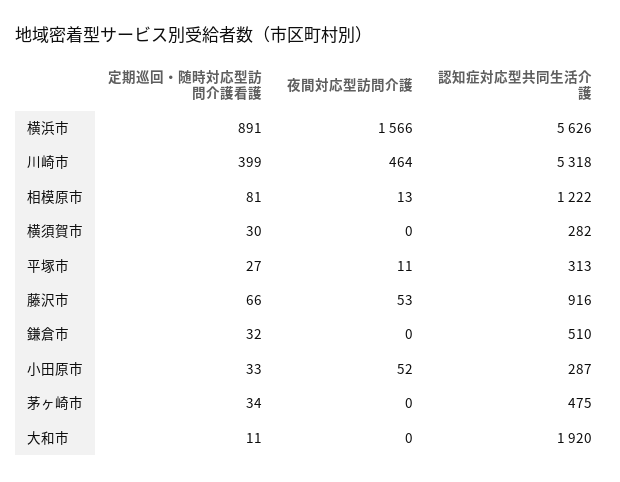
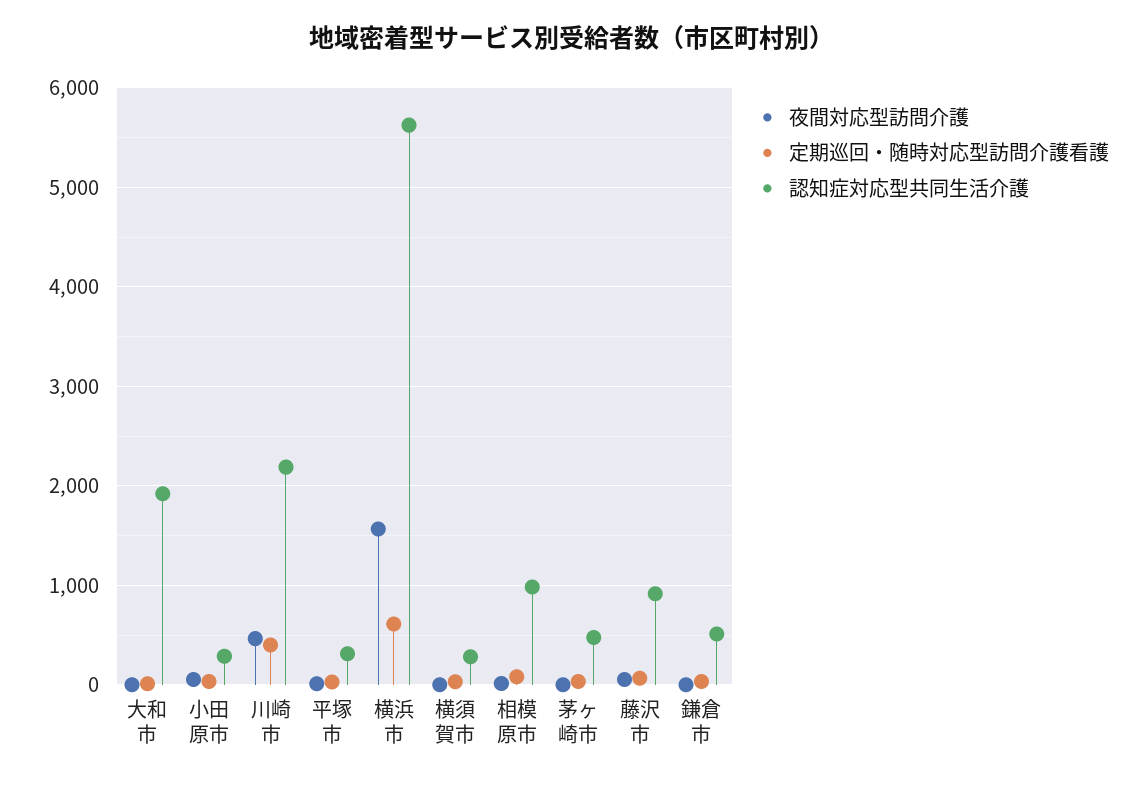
  {
    "定期巡回・随時対応型訪問介護看護": {
-     "横浜市": 891,
+     "横浜市": 600,
      "川崎市": 399,
      "相模原市": 81,
      "横須賀市": 30,
      "平塚市": 27,
      "藤沢市": 66,
      "鎌倉市": 32,
      "小田原市": 33,
      "茅ヶ崎市": 34,
      "大和市": 11
    },
    "夜間対応型訪問介護": {
      "横浜市": 1566,
      "川崎市": 464,
      "相模原市": 13,
      "横須賀市": 0,
      "平塚市": 11,
      "藤沢市": 53,
      "鎌倉市": 0,
      "小田原市": 52,
      "茅ヶ崎市": 0,
      "大和市": 0
    },
    "認知症対応型共同生活介護": {
      "横浜市": 5626,
-     "川崎市": 5318,
+     "川崎市": 2200,
-     "相模原市": 1222,
+     "相模原市": 1000,
      "横須賀市": 282,
      "平塚市": 313,
      "藤沢市": 916,
      "鎌倉市": 510,
      "小田原市": 287,
      "茅ヶ崎市": 475,
      "大和市": 1920
    }
  }

